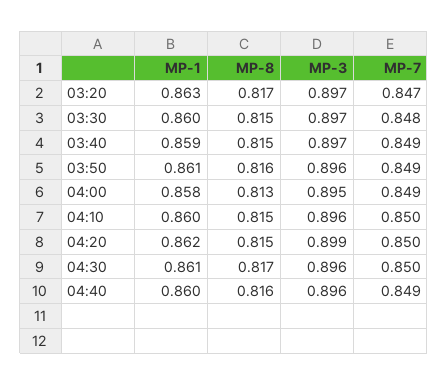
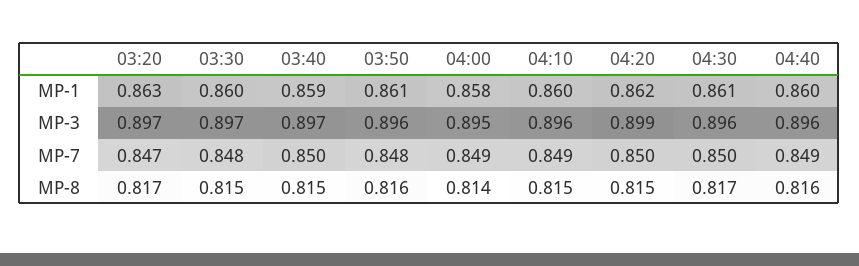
  {
    "MP-1": {
      "03:20": 0.863,
      "03:30": 0.86,
      "03:40": 0.859,
      "03:50": 0.861,
      "04:00": 0.858,
      "04:10": 0.86,
      "04:20": 0.862,
      "04:30": 0.861,
      "04:40": 0.86
    },
    "MP-8": {
      "03:20": 0.817,
      "03:30": 0.815,
      "03:40": 0.815,
      "03:50": 0.816,
-     "04:00": 0.813,
+     "04:00": 0.814,
      "04:10": 0.815,
      "04:20": 0.815,
      "04:30": 0.817,
      "04:40": 0.816
    },
    "MP-3": {
      "03:20": 0.897,
      "03:30": 0.897,
      "03:40": 0.897,
      "03:50": 0.896,
      "04:00": 0.895,
      "04:10": 0.896,
      "04:20": 0.899,
      "04:30": 0.896,
      "04:40": 0.896
    },
    "MP-7": {
      "03:20": 0.847,
      "03:30": 0.848,
-     "03:40": 0.849,
+     "03:40": 0.85,
-     "03:50": 0.849,
+     "03:50": 0.848,
      "04:00": 0.849,
-     "04:10": 0.85,
+     "04:10": 0.849,
      "04:20": 0.85,
      "04:30": 0.85,
      "04:40": 0.849
    }
  }

